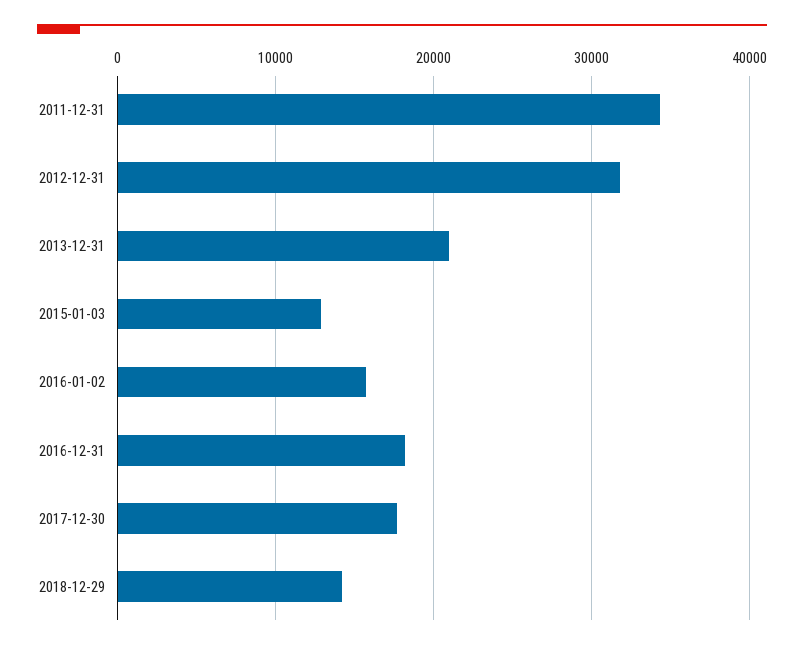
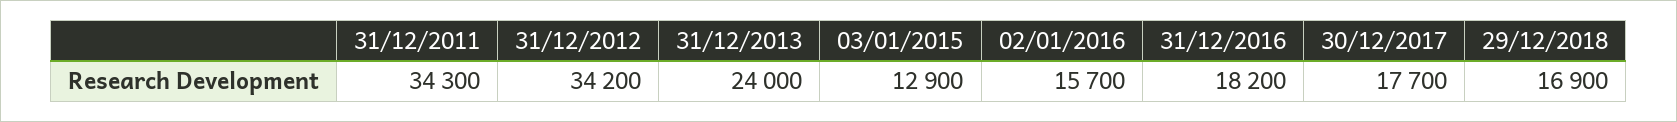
  {
    "2011-12-31": 34300,
-   "2012-12-31": 32000,
+   "2012-12-31": 34200,
-   "2013-12-31": 21000,
+   "2013-12-31": 24000,
    "2015-01-03": 12900,
    "2016-01-02": 15700,
    "2016-12-31": 18200,
    "2017-12-30": 17700,
-   "2018-12-29": 14000
+   "2018-12-29": 16900
  }

